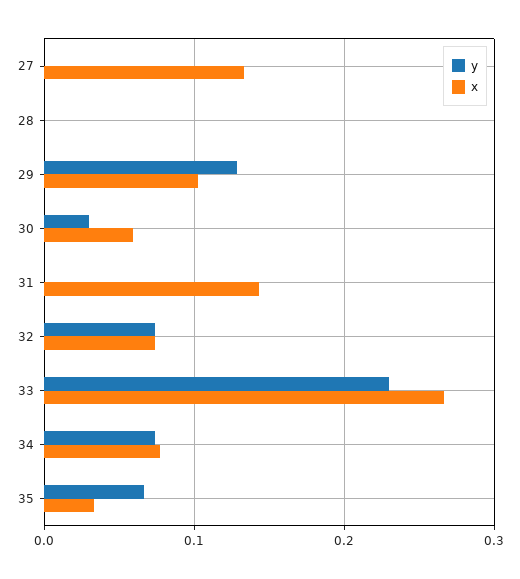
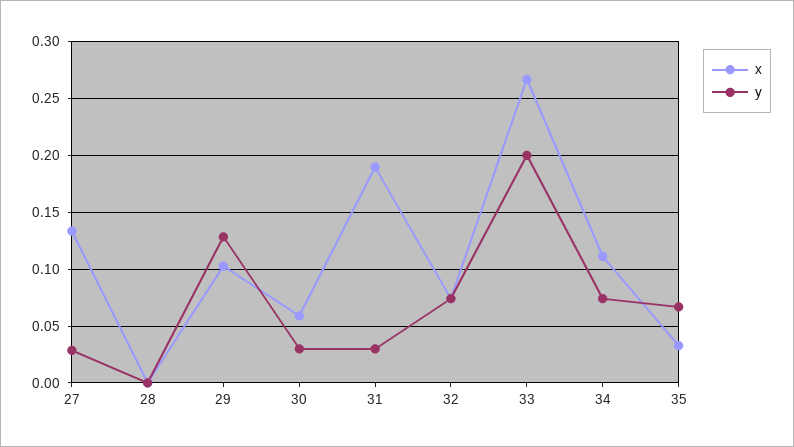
  {
    "y": {
-     "27": 0,
+     "27": 0.03,
      "28": 0,
      "29": 0.13,
      "30": 0.03,
-     "31": 0,
+     "31": 0.03,
      "32": 0.07,
-     "33": 0.23,
+     "33": 0.2,
      "34": 0.07,
      "35": 0.07
    },
    "x": {
      "27": 0.13,
      "28": 0,
      "29": 0.1,
      "30": 0.06,
-     "31": 0.14,
+     "31": 0.19,
      "32": 0.07,
      "33": 0.27,
-     "34": 0.08,
+     "34": 0.11,
      "35": 0.03
    }
  }

